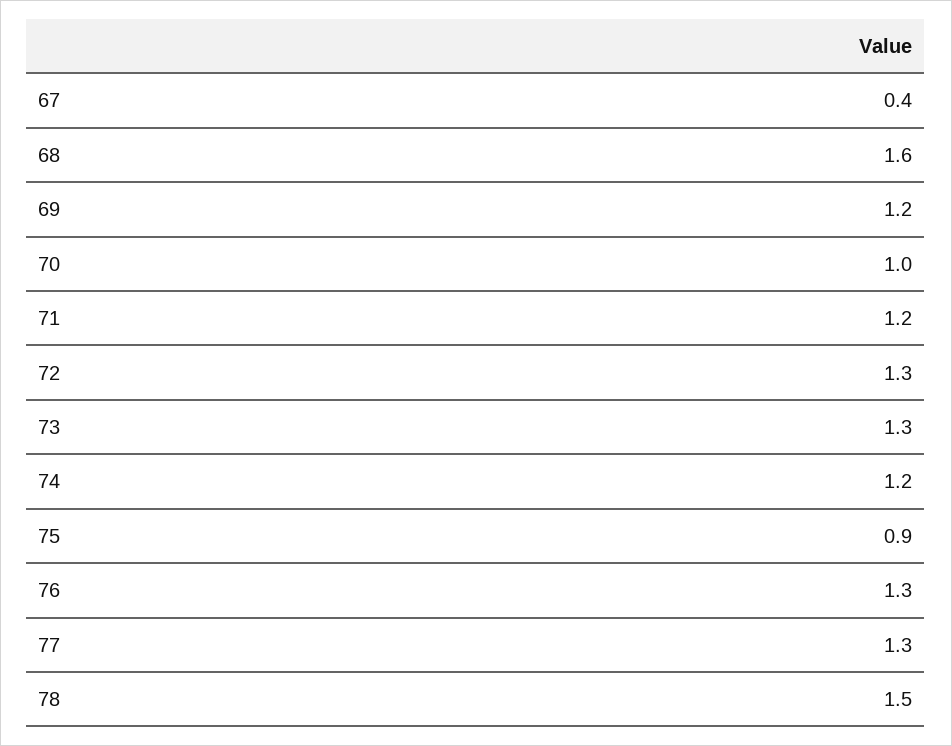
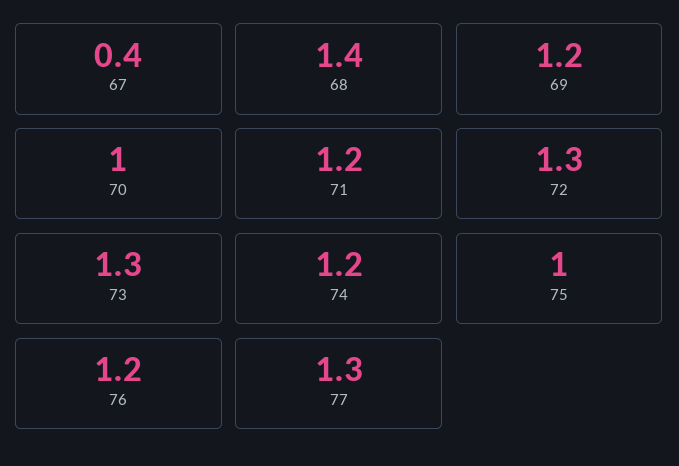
  {
    "67": 0.4,
-   "68": 1.6,
+   "68": 1.4,
    "69": 1.2,
    "70": 1,
    "71": 1.2,
    "72": 1.3,
    "73": 1.3,
    "74": 1.2,
-   "75": 0.9,
+   "75": 1,
-   "76": 1.3,
+   "76": 1.2,
-   "77": 1.3,
+   "77": 1.3
-   "78": 1.5
  }

